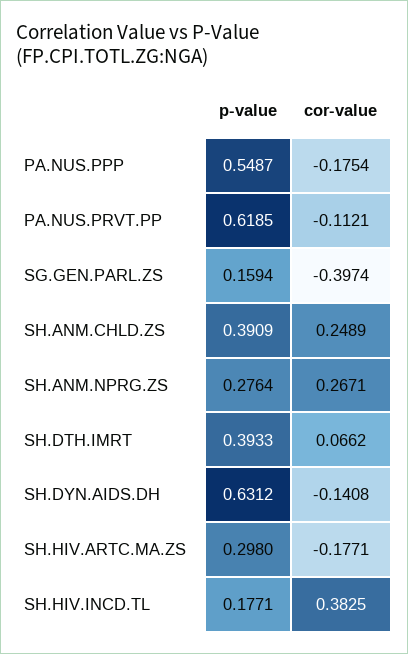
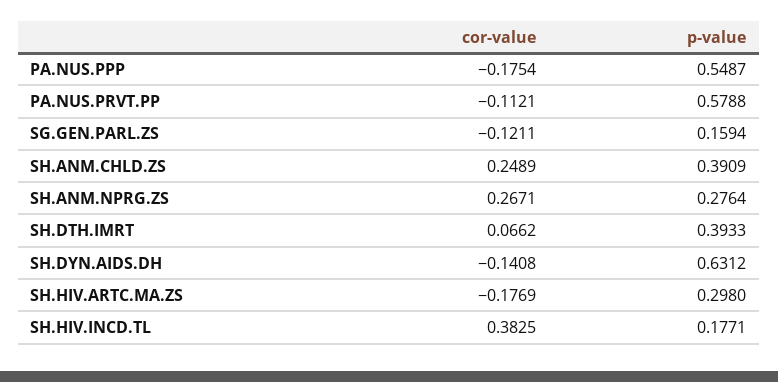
  {
    "p-value": {
      "PA.NUS.PPP": 0.5487,
-     "PA.NUS.PRVT.PP": 0.6185,
+     "PA.NUS.PRVT.PP": 0.5788,
      "SG.GEN.PARL.ZS": 0.1594,
      "SH.ANM.CHLD.ZS": 0.3909,
      "SH.ANM.NPRG.ZS": 0.2764,
      "SH.DTH.IMRT": 0.3933,
      "SH.DYN.AIDS.DH": 0.6312,
      "SH.HIV.ARTC.MA.ZS": 0.298,
      "SH.HIV.INCD.TL": 0.1771
    },
    "cor-value": {
      "PA.NUS.PPP": -0.1754,
      "PA.NUS.PRVT.PP": -0.1121,
-     "SG.GEN.PARL.ZS": -0.3974,
+     "SG.GEN.PARL.ZS": -0.1211,
      "SH.ANM.CHLD.ZS": 0.2489,
      "SH.ANM.NPRG.ZS": 0.2671,
      "SH.DTH.IMRT": 0.0662,
      "SH.DYN.AIDS.DH": -0.1408,
-     "SH.HIV.ARTC.MA.ZS": -0.1771,
+     "SH.HIV.ARTC.MA.ZS": -0.1769,
      "SH.HIV.INCD.TL": 0.3825
    }
  }

